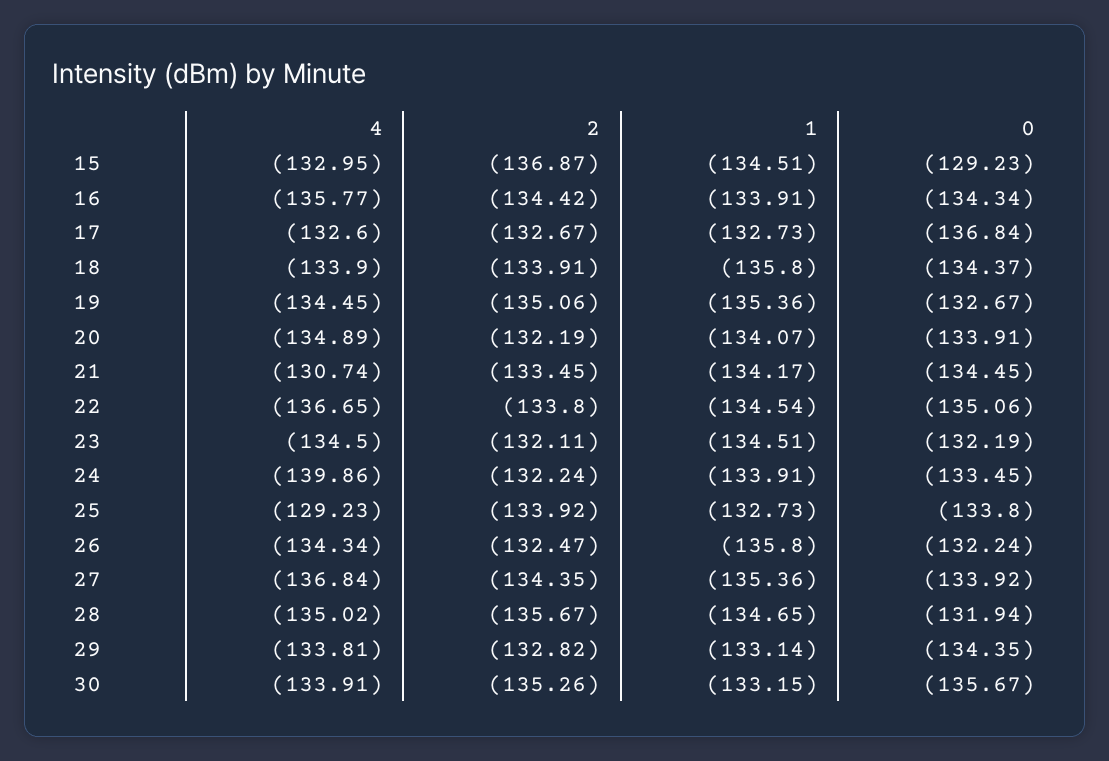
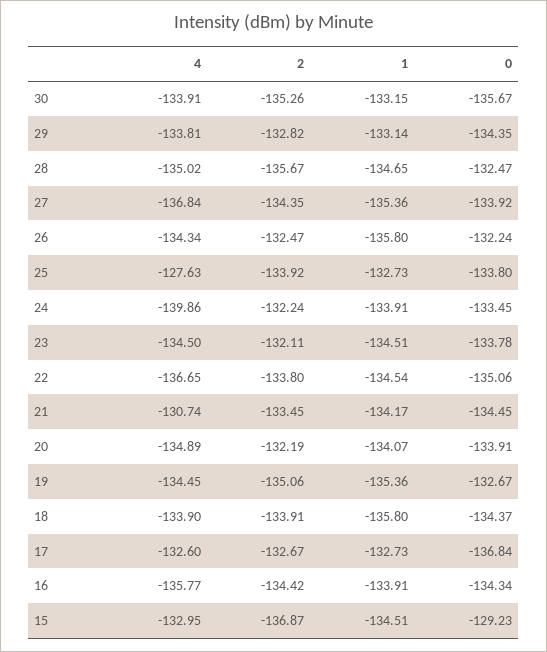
  {
    "4": {
      "15": -132.95,
      "16": -135.77,
      "17": -132.6,
      "18": -133.9,
      "19": -134.45,
      "20": -134.89,
      "21": -130.74,
      "22": -136.65,
      "23": -134.5,
      "24": -139.86,
-     "25": -129.23,
+     "25": -127.63,
      "26": -134.34,
      "27": -136.84,
      "28": -135.02,
      "29": -133.81,
      "30": -133.91
    },
    "2": {
      "15": -136.87,
      "16": -134.42,
      "17": -132.67,
      "18": -133.91,
      "19": -135.06,
      "20": -132.19,
      "21": -133.45,
      "22": -133.8,
      "23": -132.11,
      "24": -132.24,
      "25": -133.92,
      "26": -132.47,
      "27": -134.35,
      "28": -135.67,
      "29": -132.82,
      "30": -135.26
    },
    "1": {
      "15": -134.51,
      "16": -133.91,
      "17": -132.73,
      "18": -135.8,
      "19": -135.36,
      "20": -134.07,
      "21": -134.17,
      "22": -134.54,
      "23": -134.51,
      "24": -133.91,
      "25": -132.73,
      "26": -135.8,
      "27": -135.36,
      "28": -134.65,
      "29": -133.14,
      "30": -133.15
    },
    "0": {
      "15": -129.23,
      "16": -134.34,
      "17": -136.84,
      "18": -134.37,
      "19": -132.67,
      "20": -133.91,
      "21": -134.45,
      "22": -135.06,
-     "23": -132.19,
+     "23": -133.78,
      "24": -133.45,
      "25": -133.8,
      "26": -132.24,
      "27": -133.92,
-     "28": -131.94,
+     "28": -132.47,
      "29": -134.35,
      "30": -135.67
    }
  }

